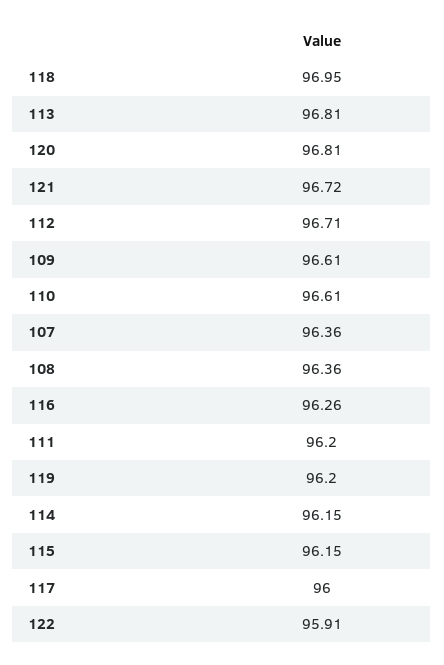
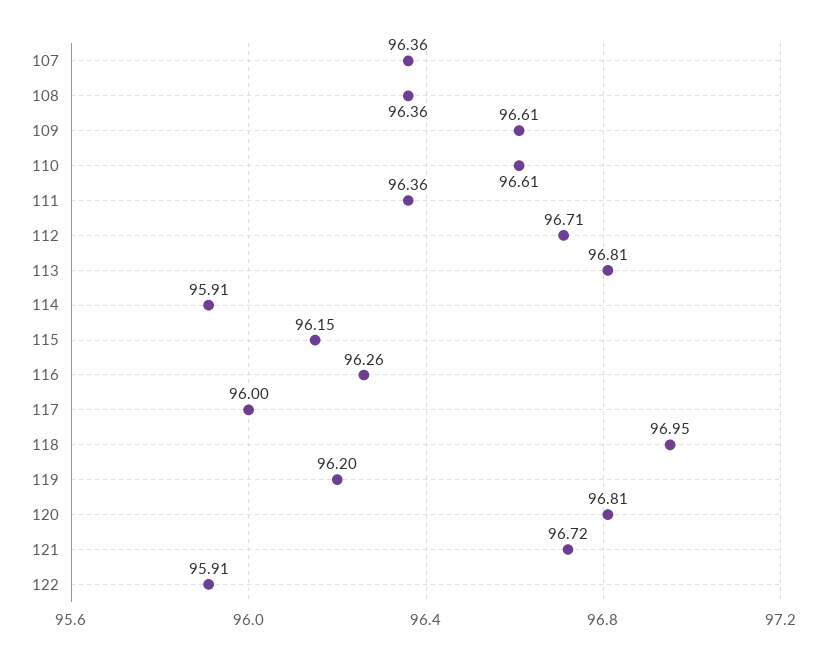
  {
    "118": 96.95,
    "113": 96.81,
    "120": 96.81,
    "121": 96.72,
    "112": 96.71,
    "109": 96.61,
    "110": 96.61,
    "107": 96.36,
    "108": 96.36,
    "116": 96.26,
-   "111": 96.2,
+   "111": 96.36,
    "119": 96.2,
-   "114": 96.15,
+   "114": 95.91,
    "115": 96.15,
    "117": 96,
    "122": 95.91
  }

